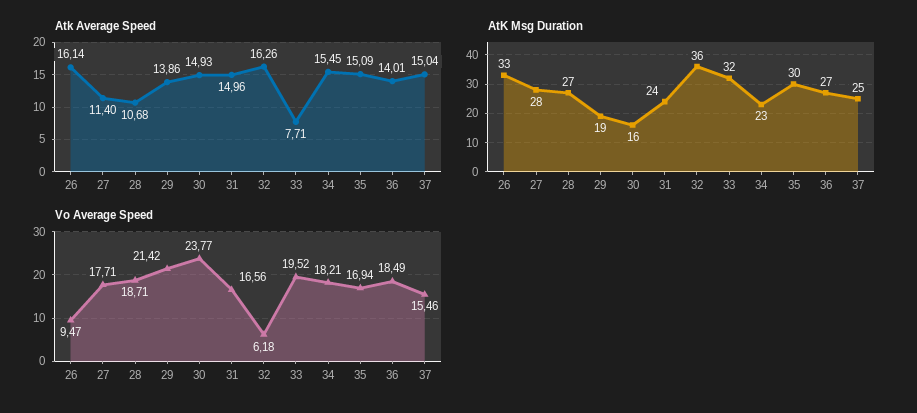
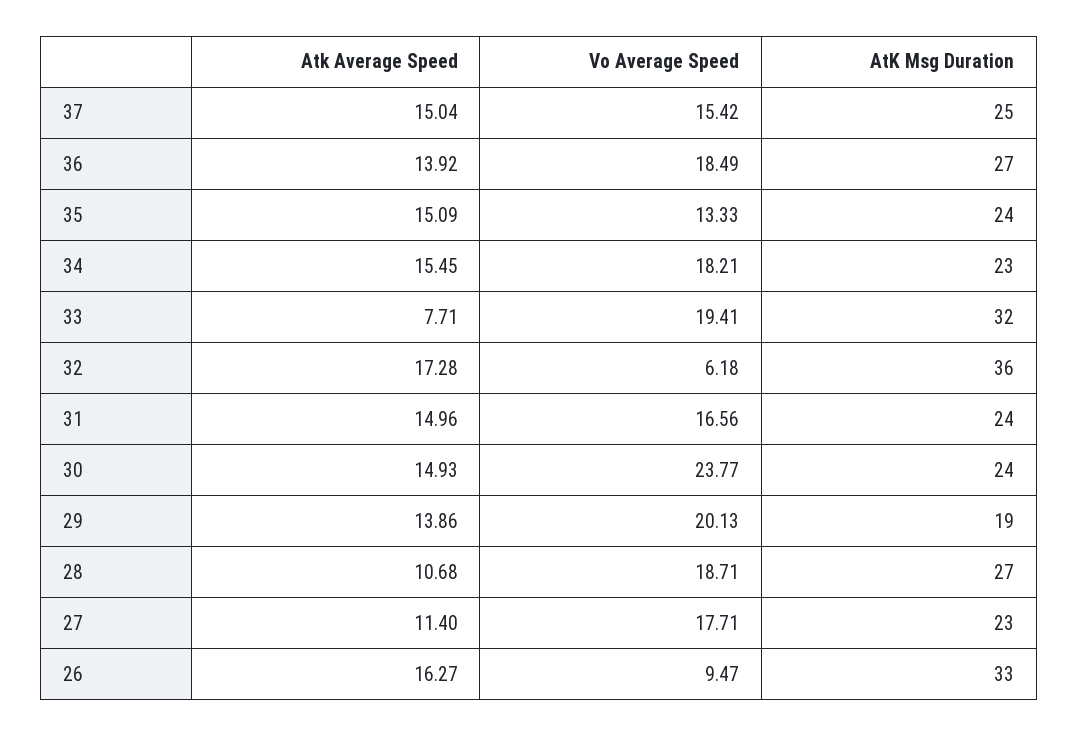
  {
    "Atk Average Speed": {
-     "26": 16.14,
+     "26": 16.27,
      "27": 11.4,
      "28": 10.68,
      "29": 13.86,
      "30": 14.93,
      "31": 14.96,
-     "32": 16.26,
+     "32": 17.28,
      "33": 7.71,
      "34": 15.45,
      "35": 15.09,
-     "36": 14.01,
+     "36": 13.92,
      "37": 15.04
    },
    "AtK Msg Duration": {
      "26": 33,
-     "27": 28,
+     "27": 23,
      "28": 27,
      "29": 19,
-     "30": 16,
+     "30": 24,
      "31": 24,
      "32": 36,
      "33": 32,
      "34": 23,
-     "35": 30,
+     "35": 24,
      "36": 27,
      "37": 25
    },
    "Vo Average Speed": {
      "26": 9.47,
      "27": 17.71,
      "28": 18.71,
-     "29": 21.42,
+     "29": 20.13,
      "30": 23.77,
      "31": 16.56,
      "32": 6.18,
-     "33": 19.52,
+     "33": 19.41,
      "34": 18.21,
-     "35": 16.94,
+     "35": 13.33,
      "36": 18.49,
-     "37": 15.46
+     "37": 15.42
    }
  }

